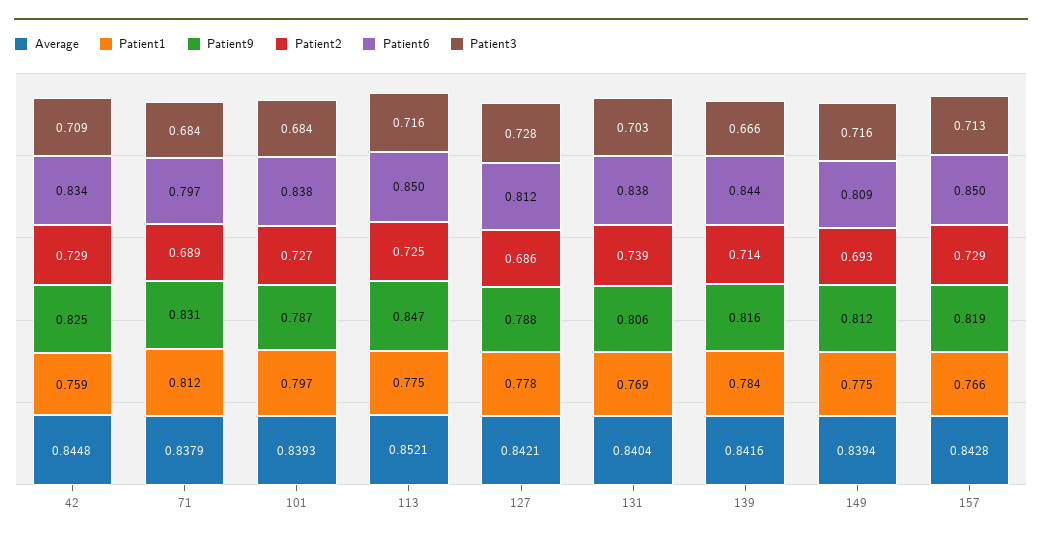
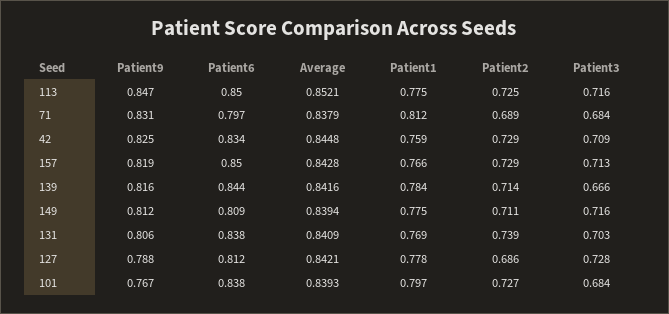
  {
    "Average": {
      "42": 0.8448,
      "71": 0.8379,
      "101": 0.8393,
      "113": 0.8521,
      "127": 0.8421,
-     "131": 0.8404,
+     "131": 0.8409,
      "139": 0.8416,
      "149": 0.8394,
      "157": 0.8428
    },
    "Patient1": {
      "42": 0.759,
      "71": 0.812,
      "101": 0.797,
      "113": 0.775,
      "127": 0.778,
      "131": 0.769,
      "139": 0.784,
      "149": 0.775,
      "157": 0.766
    },
    "Patient9": {
      "42": 0.825,
      "71": 0.831,
-     "101": 0.787,
+     "101": 0.767,
      "113": 0.847,
      "127": 0.788,
      "131": 0.806,
      "139": 0.816,
      "149": 0.812,
      "157": 0.819
    },
    "Patient2": {
      "42": 0.729,
      "71": 0.689,
      "101": 0.727,
      "113": 0.725,
      "127": 0.686,
      "131": 0.739,
      "139": 0.714,
-     "149": 0.693,
+     "149": 0.711,
      "157": 0.729
    },
    "Patient6": {
      "42": 0.834,
      "71": 0.797,
      "101": 0.838,
      "113": 0.85,
      "127": 0.812,
      "131": 0.838,
      "139": 0.844,
      "149": 0.809,
      "157": 0.85
    },
    "Patient3": {
      "42": 0.709,
      "71": 0.684,
      "101": 0.684,
      "113": 0.716,
      "127": 0.728,
      "131": 0.703,
      "139": 0.666,
      "149": 0.716,
      "157": 0.713
    }
  }

